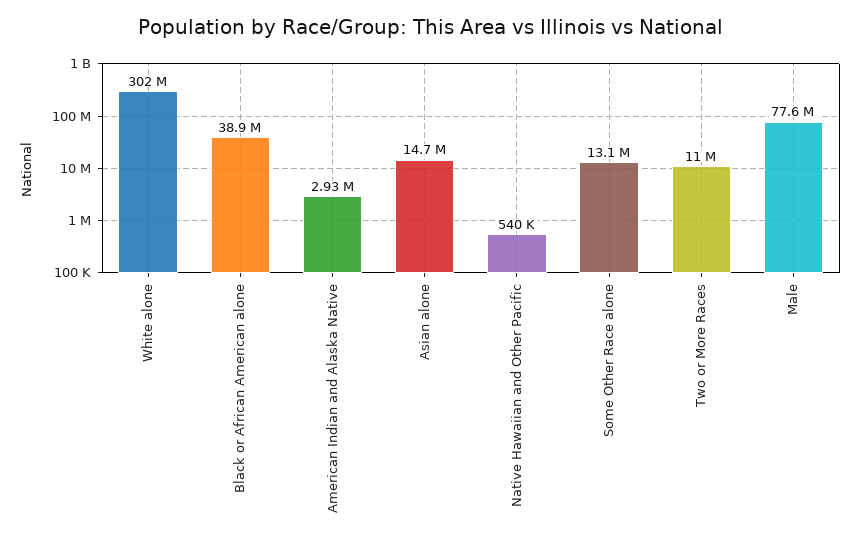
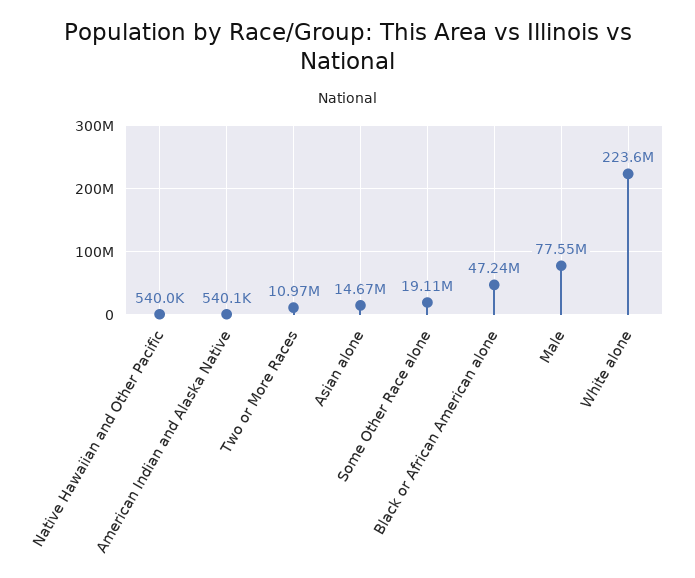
  {
-   "White alone": 302000000,
+   "White alone": 223600000,
-   "Black or African American alone": 38900000,
+   "Black or African American alone": 47240000,
-   "American Indian and Alaska Native": 2930000,
+   "American Indian and Alaska Native": 540100,
    "Asian alone": 14670000,
    "Native Hawaiian and Other Pacific": 540000,
-   "Some Other Race alone": 13100000,
+   "Some Other Race alone": 19110000,
    "Two or More Races": 10970000,
    "Male": 77550000
  }

